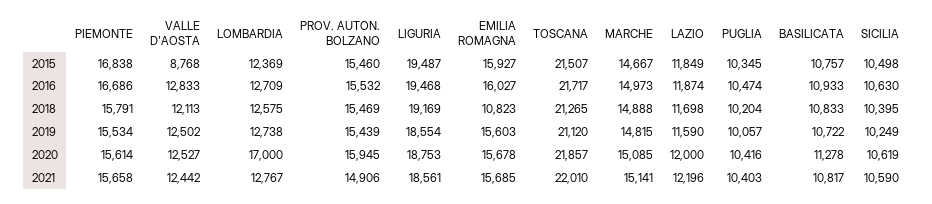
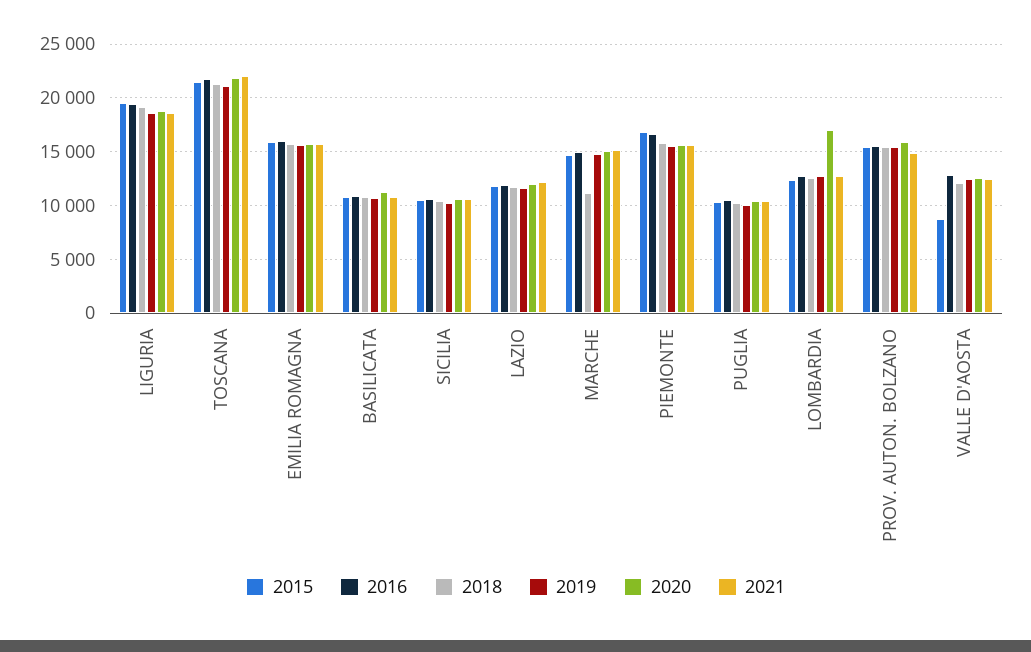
  {
    "2015": {
      "PIEMONTE": 16838,
      "VALLE D'AOSTA": 8768,
      "LOMBARDIA": 12369,
      "PROV. AUTON. BOLZANO": 15460,
      "LIGURIA": 19487,
      "EMILIA ROMAGNA": 15927,
      "TOSCANA": 21507,
      "MARCHE": 14667,
      "LAZIO": 11849,
      "PUGLIA": 10345,
      "BASILICATA": 10757,
      "SICILIA": 10498
    },
    "2016": {
      "PIEMONTE": 16686,
      "VALLE D'AOSTA": 12833,
      "LOMBARDIA": 12709,
      "PROV. AUTON. BOLZANO": 15532,
      "LIGURIA": 19468,
      "EMILIA ROMAGNA": 16027,
      "TOSCANA": 21717,
      "MARCHE": 14973,
      "LAZIO": 11874,
      "PUGLIA": 10474,
      "BASILICATA": 10933,
      "SICILIA": 10630
    },
    "2018": {
      "PIEMONTE": 15791,
      "VALLE D'AOSTA": 12113,
      "LOMBARDIA": 12575,
      "PROV. AUTON. BOLZANO": 15469,
      "LIGURIA": 19169,
-     "EMILIA ROMAGNA": 10823,
+     "EMILIA ROMAGNA": 16000,
      "TOSCANA": 21265,
-     "MARCHE": 14888,
+     "MARCHE": 11000,
      "LAZIO": 11698,
      "PUGLIA": 10204,
      "BASILICATA": 10833,
      "SICILIA": 10395
    },
    "2019": {
      "PIEMONTE": 15534,
      "VALLE D'AOSTA": 12502,
      "LOMBARDIA": 12738,
      "PROV. AUTON. BOLZANO": 15439,
      "LIGURIA": 18554,
      "EMILIA ROMAGNA": 15603,
      "TOSCANA": 21120,
      "MARCHE": 14815,
      "LAZIO": 11590,
      "PUGLIA": 10057,
      "BASILICATA": 10722,
      "SICILIA": 10249
    },
    "2020": {
      "PIEMONTE": 15614,
      "VALLE D'AOSTA": 12527,
      "LOMBARDIA": 17000,
      "PROV. AUTON. BOLZANO": 15945,
      "LIGURIA": 18753,
      "EMILIA ROMAGNA": 15678,
      "TOSCANA": 21857,
      "MARCHE": 15085,
      "LAZIO": 12000,
      "PUGLIA": 10416,
      "BASILICATA": 11278,
      "SICILIA": 10619
    },
    "2021": {
      "PIEMONTE": 15658,
      "VALLE D'AOSTA": 12442,
      "LOMBARDIA": 12767,
      "PROV. AUTON. BOLZANO": 14906,
      "LIGURIA": 18561,
      "EMILIA ROMAGNA": 15685,
      "TOSCANA": 22010,
      "MARCHE": 15141,
      "LAZIO": 12196,
      "PUGLIA": 10403,
      "BASILICATA": 10817,
      "SICILIA": 10590
    }
  }

